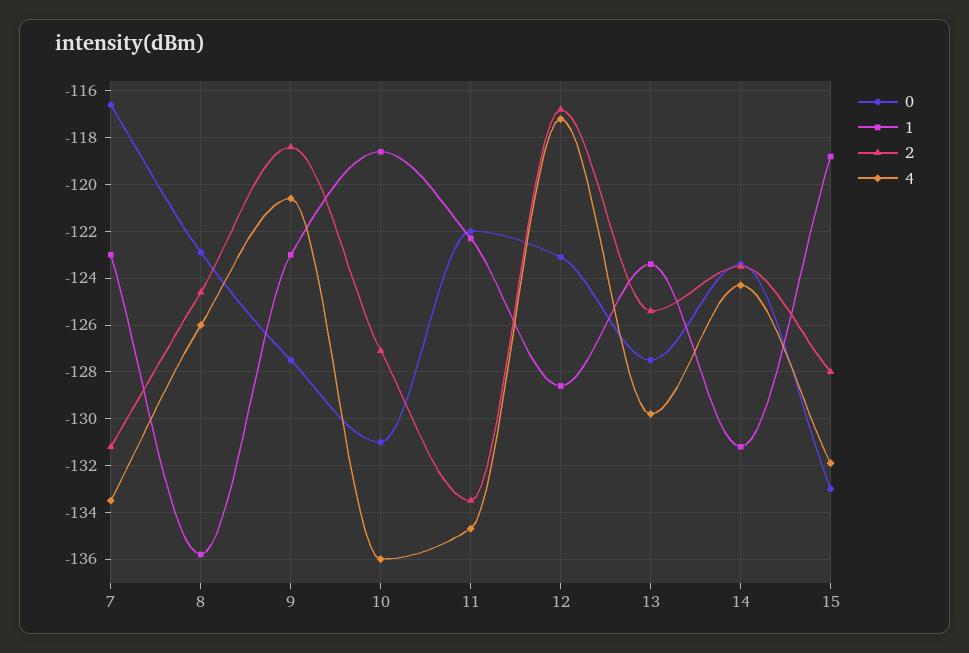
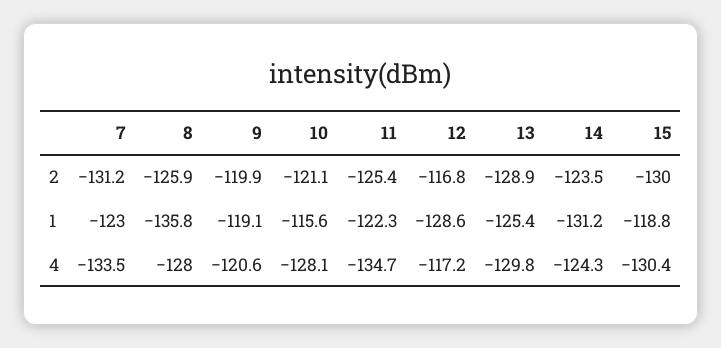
  {
-   "0": {
-     "7": -116.5,
-     "8": -123,
-     "9": -127.5,
-     "10": -131,
-     "11": -122,
-     "12": -123,
-     "13": -127.5,
-     "14": -123.5,
-     "15": -133
-   },
    "1": {
      "7": -123,
      "8": -135.8,
-     "9": -123,
+     "9": -119.1,
-     "10": -118.5,
+     "10": -115.6,
      "11": -122.3,
      "12": -128.6,
-     "13": -123.5,
+     "13": -125.4,
      "14": -131.2,
      "15": -118.8
    },
    "2": {
      "7": -131.2,
-     "8": -124.5,
+     "8": -125.9,
-     "9": -118.5,
+     "9": -119.9,
-     "10": -127,
+     "10": -121.1,
-     "11": -133.5,
+     "11": -125.4,
      "12": -116.8,
-     "13": -125.5,
+     "13": -128.9,
      "14": -123.5,
-     "15": -128
+     "15": -130
    },
    "4": {
      "7": -133.5,
-     "8": -126,
+     "8": -128,
      "9": -120.6,
-     "10": -136,
+     "10": -128.1,
      "11": -134.7,
      "12": -117.2,
      "13": -129.8,
      "14": -124.3,
-     "15": -132
+     "15": -130.4
    }
  }

